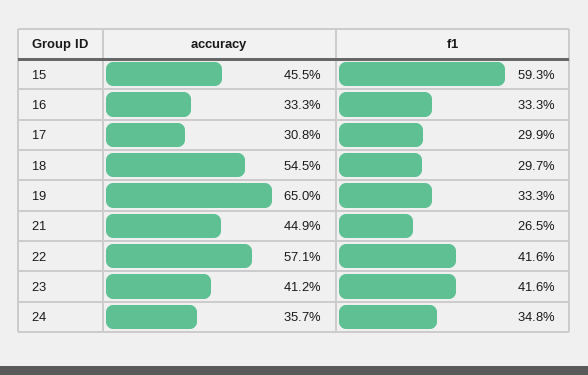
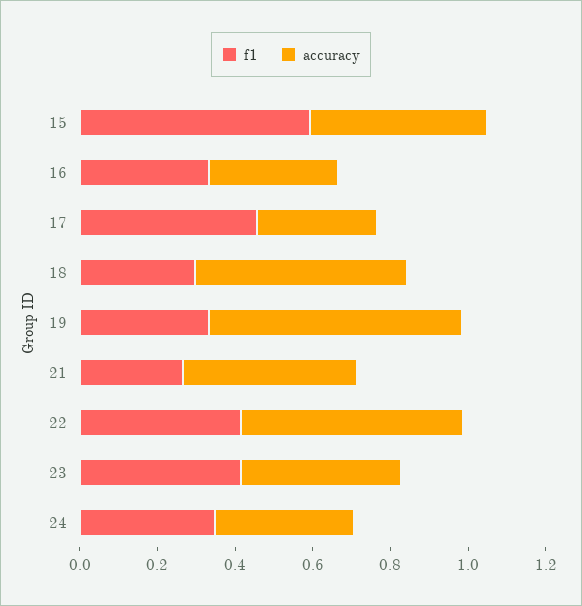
  {
    "accuracy": {
      "15": 0.455,
      "16": 0.333,
      "17": 0.308,
      "18": 0.545,
      "19": 0.65,
      "21": 0.449,
      "22": 0.571,
      "23": 0.412,
      "24": 0.357
    },
    "f1": {
      "15": 0.593,
      "16": 0.333,
-     "17": 0.299,
+     "17": 0.45,
      "18": 0.297,
      "19": 0.333,
      "21": 0.265,
      "22": 0.416,
      "23": 0.416,
      "24": 0.348
    }
  }

